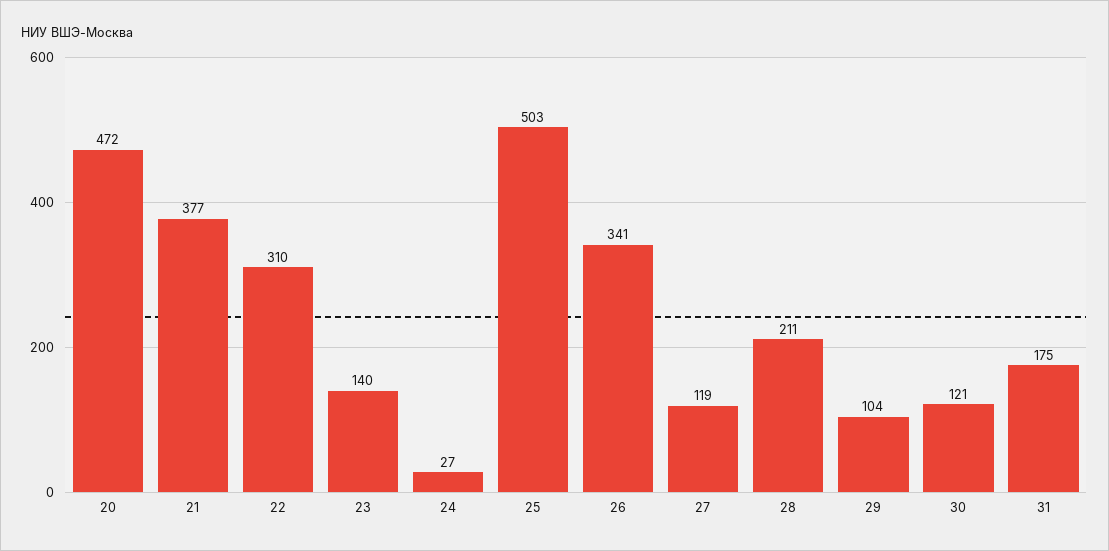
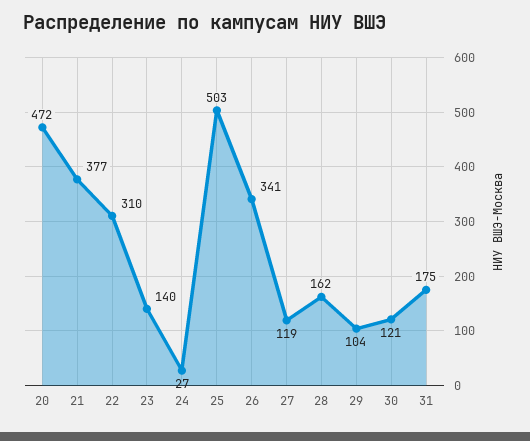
  {
    "20": 472,
    "21": 377,
    "22": 310,
    "23": 140,
    "24": 27,
    "25": 503,
    "26": 341,
    "27": 119,
-   "28": 211,
+   "28": 162,
    "29": 104,
    "30": 121,
    "31": 175
  }

